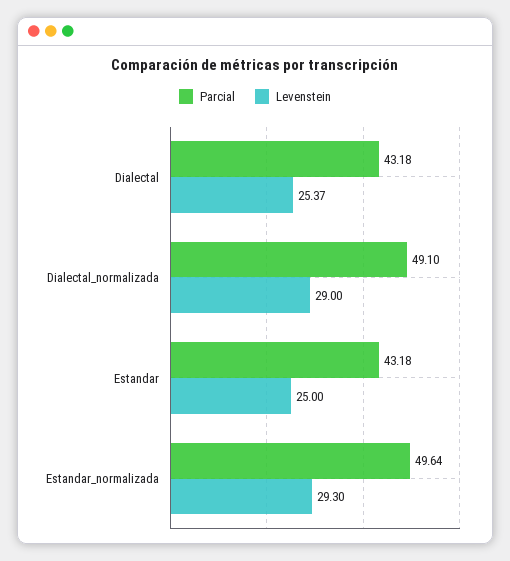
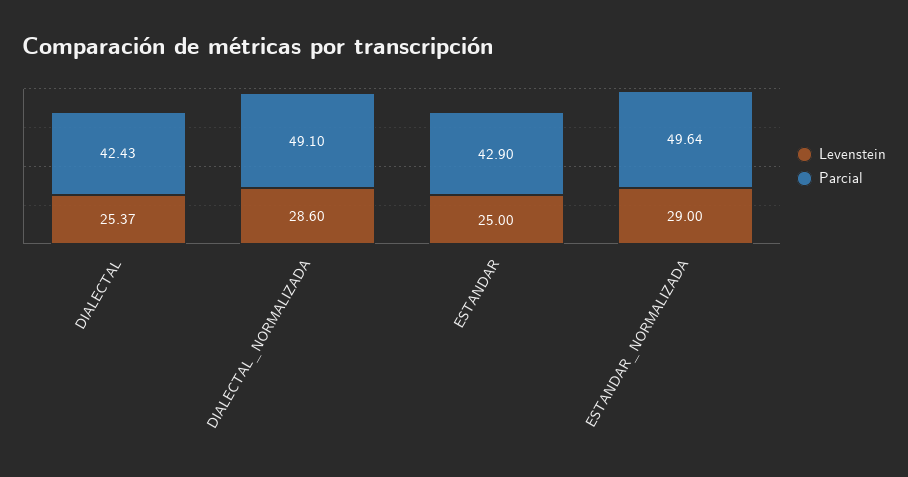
  {
    "Parcial": {
-     "Dialectal": 43.18,
+     "Dialectal": 42.43,
      "Dialectal_normalizada": 49.1,
-     "Estandar": 43.18,
+     "Estandar": 42.9,
      "Estandar_normalizada": 49.64
    },
    "Levenstein": {
      "Dialectal": 25.37,
-     "Dialectal_normalizada": 29,
+     "Dialectal_normalizada": 28.6,
      "Estandar": 25,
-     "Estandar_normalizada": 29.3
+     "Estandar_normalizada": 29
    }
  }

